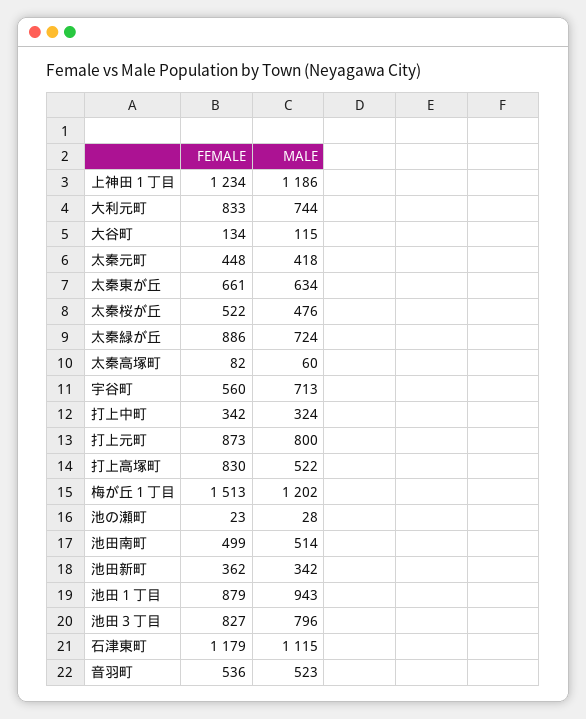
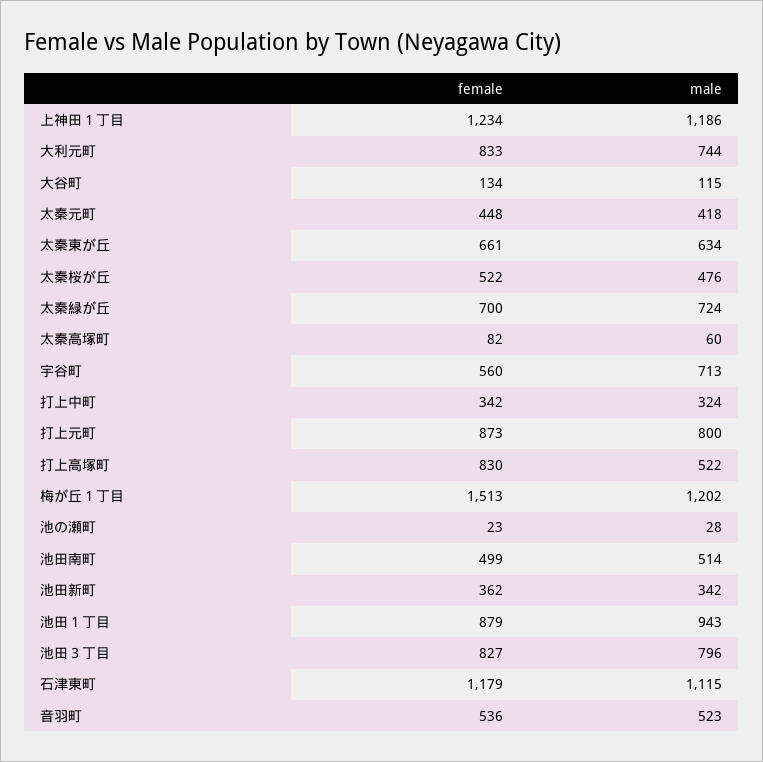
  {
    "FEMALE": {
      "上神田１丁目": 1234,
      "大利元町": 833,
      "大谷町": 134,
      "太秦元町": 448,
      "太秦東が丘": 661,
      "太秦桜が丘": 522,
-     "太秦緑が丘": 886,
+     "太秦緑が丘": 700,
      "太秦高塚町": 82,
      "宇谷町": 560,
      "打上中町": 342,
      "打上元町": 873,
      "打上高塚町": 830,
      "梅が丘１丁目": 1513,
      "池の瀬町": 23,
      "池田南町": 499,
      "池田新町": 362,
      "池田１丁目": 879,
      "池田３丁目": 827,
      "石津東町": 1179,
      "音羽町": 536
    },
    "MALE": {
      "上神田１丁目": 1186,
      "大利元町": 744,
      "大谷町": 115,
      "太秦元町": 418,
      "太秦東が丘": 634,
      "太秦桜が丘": 476,
      "太秦緑が丘": 724,
      "太秦高塚町": 60,
      "宇谷町": 713,
      "打上中町": 324,
      "打上元町": 800,
      "打上高塚町": 522,
      "梅が丘１丁目": 1202,
      "池の瀬町": 28,
      "池田南町": 514,
      "池田新町": 342,
      "池田１丁目": 943,
      "池田３丁目": 796,
      "石津東町": 1115,
      "音羽町": 523
    }
  }

